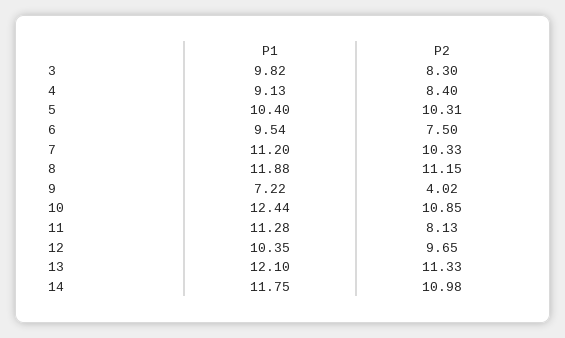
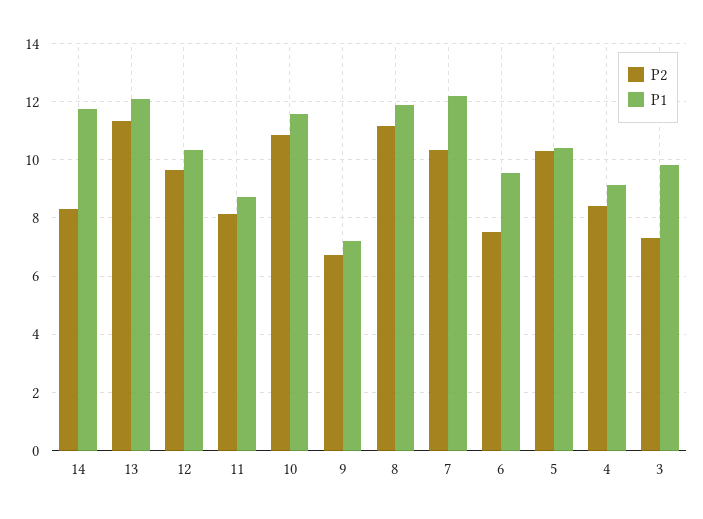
  {
    "P1": {
      "3": 9.82,
      "4": 9.13,
      "5": 10.4,
      "6": 9.54,
-     "7": 11.2,
+     "7": 12.25,
      "8": 11.88,
      "9": 7.22,
-     "10": 12.44,
+     "10": 11.5,
-     "11": 11.28,
+     "11": 8.75,
      "12": 10.35,
      "13": 12.1,
      "14": 11.75
    },
    "P2": {
-     "3": 8.3,
+     "3": 7.25,
      "4": 8.4,
      "5": 10.31,
      "6": 7.5,
      "7": 10.33,
      "8": 11.15,
-     "9": 4.02,
+     "9": 6.75,
      "10": 10.85,
      "11": 8.13,
      "12": 9.65,
      "13": 11.33,
-     "14": 10.98
+     "14": 8.25
    }
  }

